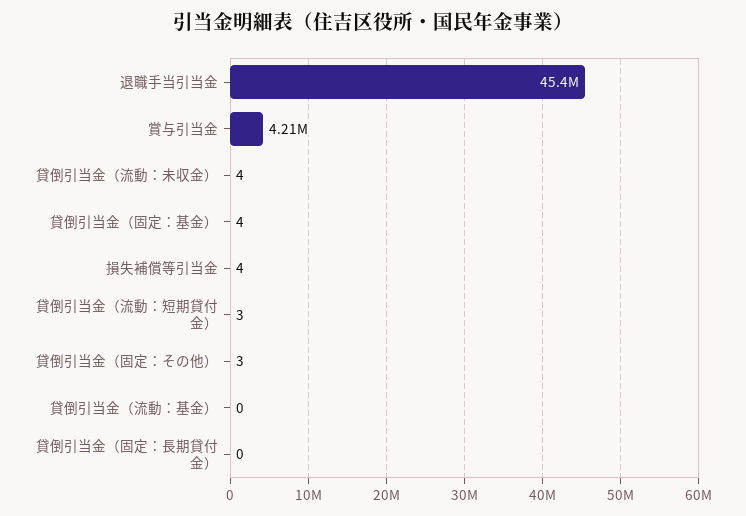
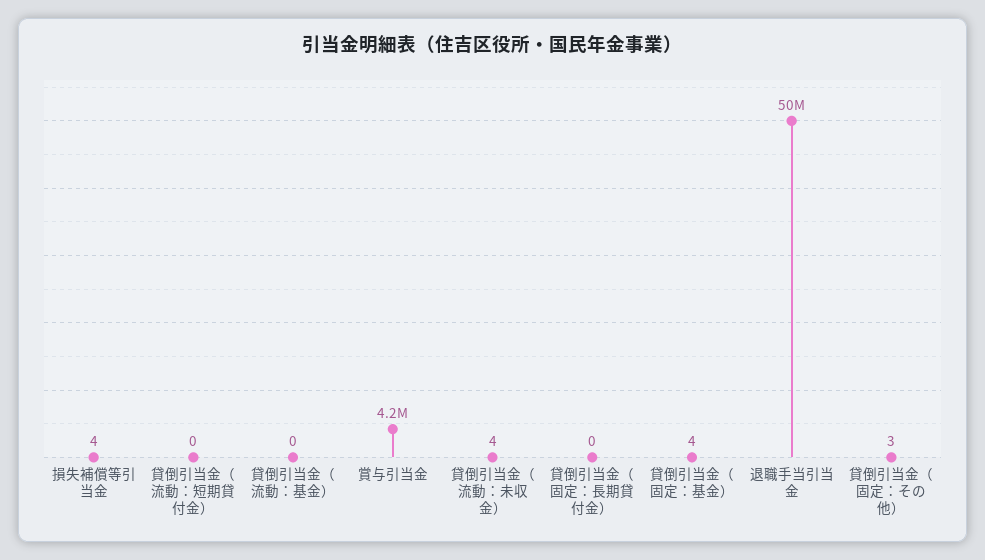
  {
-   "退職手当引当金": 45400000,
+   "退職手当引当金": 50000000,
    "賞与引当金": 4210000,
    "貸倒引当金（流動：未収金）": 4,
    "貸倒引当金（固定：基金）": 4,
    "損失補償等引当金": 4,
-   "貸倒引当金（流動：短期貸付金）": 3,
+   "貸倒引当金（流動：短期貸付金）": 0,
    "貸倒引当金（固定：その他）": 3,
    "貸倒引当金（流動：基金）": 0,
    "貸倒引当金（固定：長期貸付金）": 0
  }

